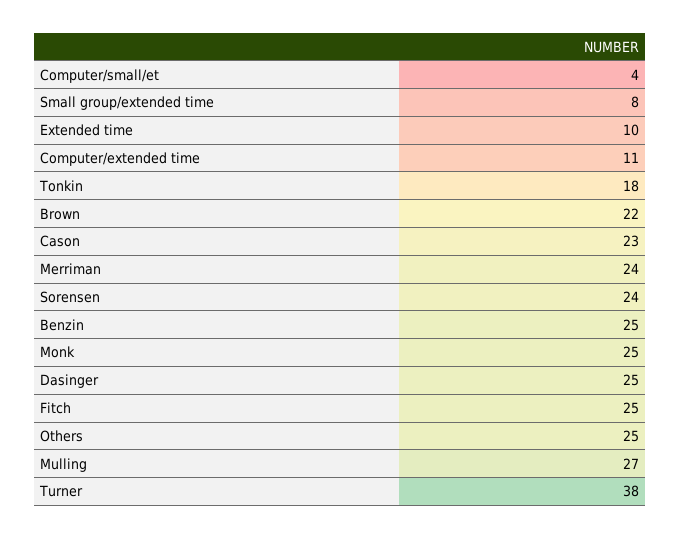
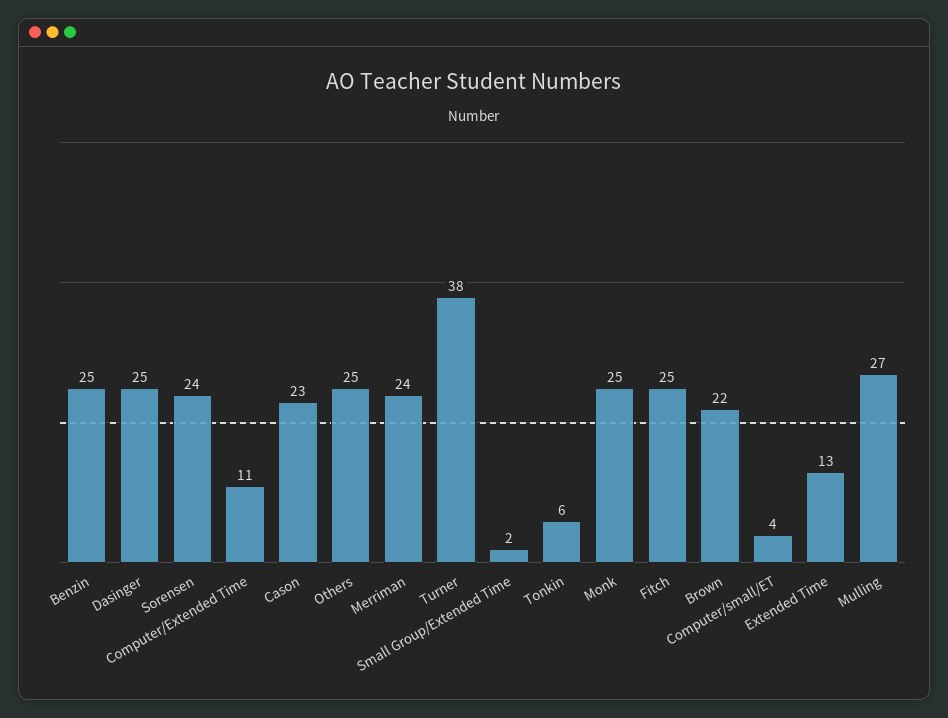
  {
    "Computer/small/et": 4,
-   "Small group/extended time": 8,
+   "Small group/extended time": 2,
-   "Extended time": 10,
+   "Extended time": 13,
    "Computer/extended time": 11,
-   "Tonkin": 18,
+   "Tonkin": 6,
    "Brown": 22,
    "Cason": 23,
    "Merriman": 24,
    "Sorensen": 24,
    "Benzin": 25,
    "Monk": 25,
    "Dasinger": 25,
    "Fitch": 25,
    "Others": 25,
    "Mulling": 27,
    "Turner": 38
  }

